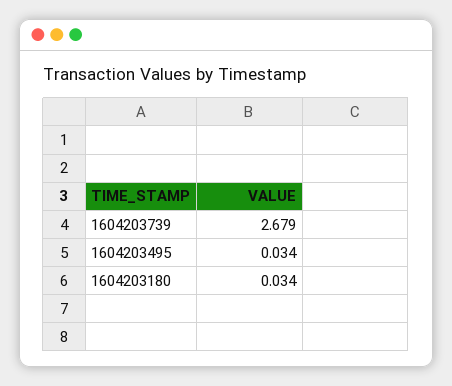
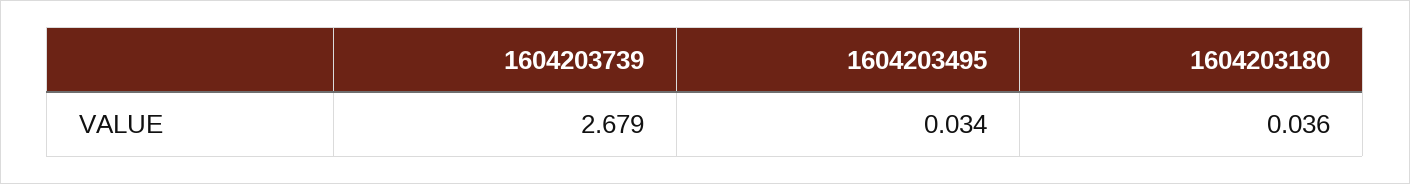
  {
    "1604203739": 2.679,
    "1604203495": 0.034,
-   "1604203180": 0.034
+   "1604203180": 0.036
  }

